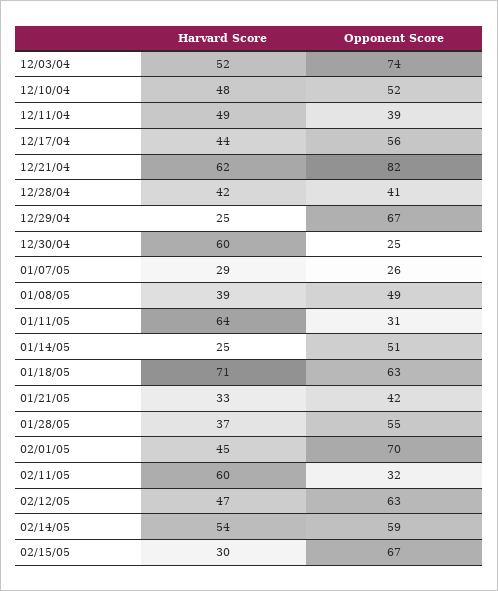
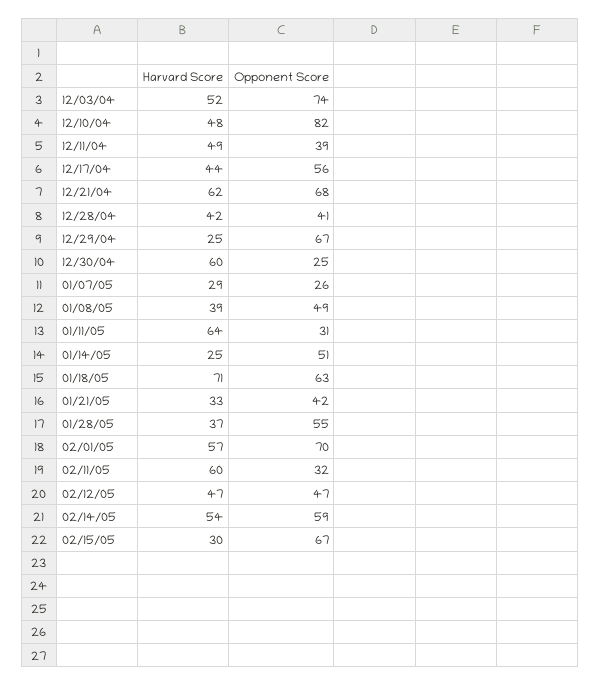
  {
    "Harvard Score": {
      "12/03/04": 52,
      "12/10/04": 48,
      "12/11/04": 49,
      "12/17/04": 44,
      "12/21/04": 62,
      "12/28/04": 42,
      "12/29/04": 25,
      "12/30/04": 60,
      "01/07/05": 29,
      "01/08/05": 39,
      "01/11/05": 64,
      "01/14/05": 25,
      "01/18/05": 71,
      "01/21/05": 33,
      "01/28/05": 37,
-     "02/01/05": 45,
+     "02/01/05": 57,
      "02/11/05": 60,
      "02/12/05": 47,
      "02/14/05": 54,
      "02/15/05": 30
    },
    "Opponent Score": {
      "12/03/04": 74,
-     "12/10/04": 52,
+     "12/10/04": 82,
      "12/11/04": 39,
      "12/17/04": 56,
-     "12/21/04": 82,
+     "12/21/04": 68,
      "12/28/04": 41,
      "12/29/04": 67,
      "12/30/04": 25,
      "01/07/05": 26,
      "01/08/05": 49,
      "01/11/05": 31,
      "01/14/05": 51,
      "01/18/05": 63,
      "01/21/05": 42,
      "01/28/05": 55,
      "02/01/05": 70,
      "02/11/05": 32,
-     "02/12/05": 63,
+     "02/12/05": 47,
      "02/14/05": 59,
      "02/15/05": 67
    }
  }

